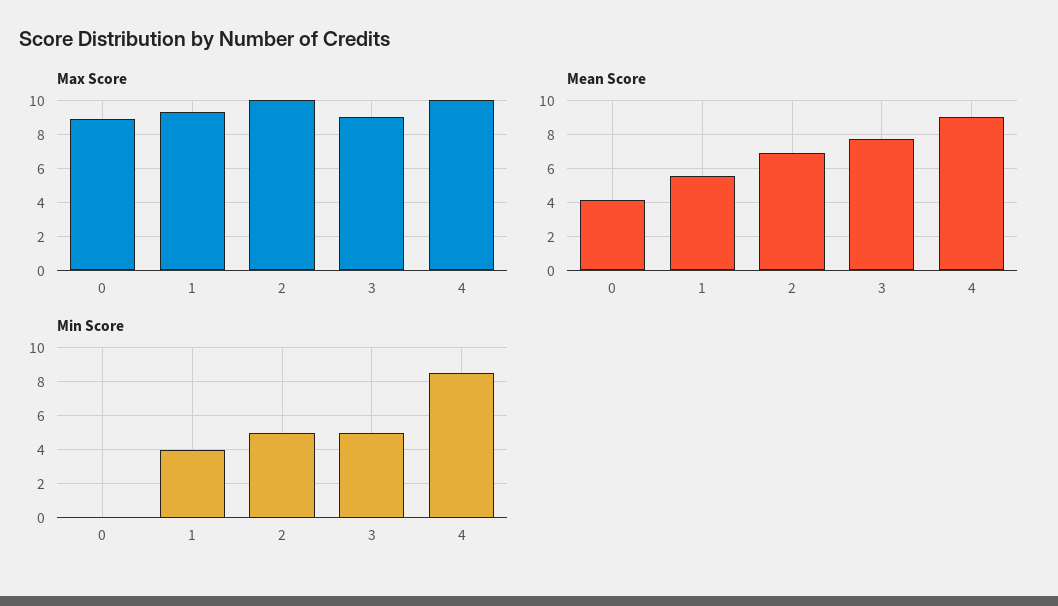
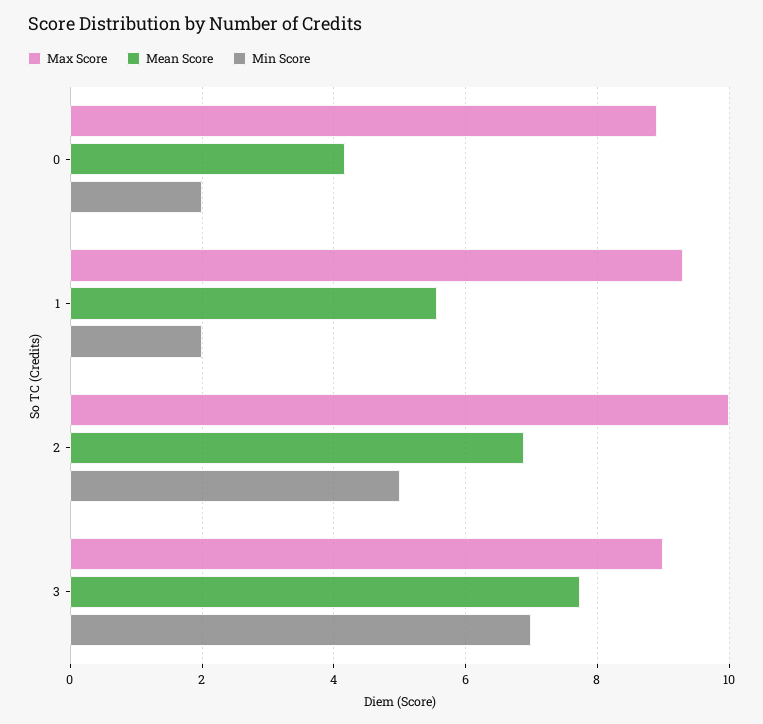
  {
    "Max Score": {
      "0": 9,
      "1": 9.4,
      "2": 10,
-     "3": 9,
+     "3": 9
-     "4": 10
    },
    "Mean Score": {
      "0": 4.2,
      "1": 5.6,
      "2": 6.8,
-     "3": 7.8,
+     "3": 7.8
-     "4": 9
    },
    "Min Score": {
-     "0": 0,
+     "0": 2,
-     "1": 4,
+     "1": 2,
      "2": 5,
-     "3": 5,
+     "3": 7
-     "4": 8.5
    }
  }

